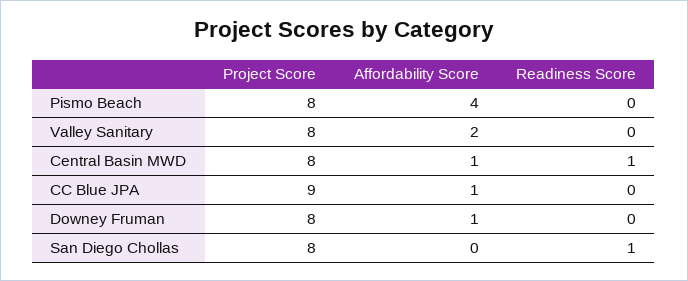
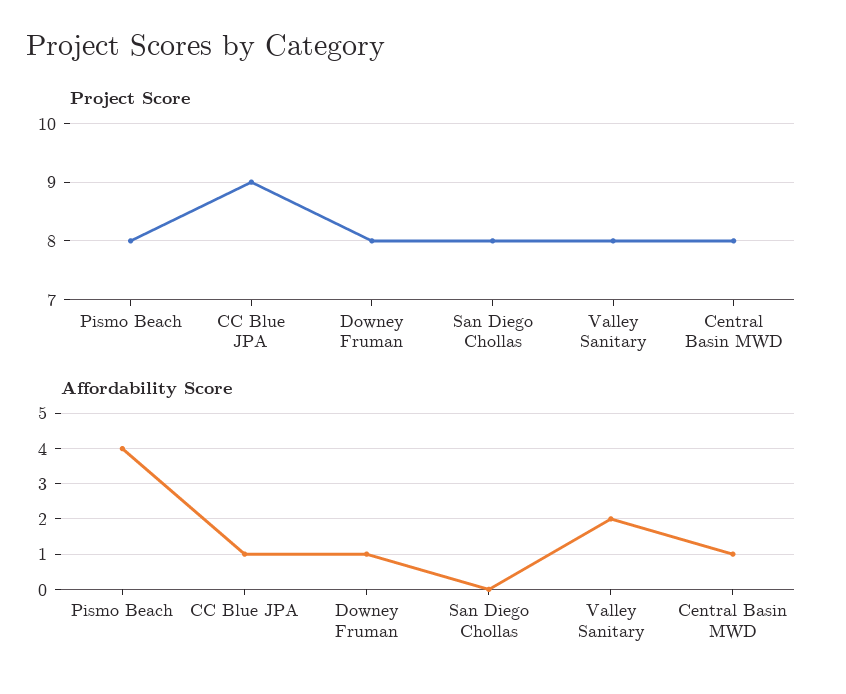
  {
    "Project Score": {
      "Pismo Beach": 8,
      "Valley Sanitary": 8,
      "Central Basin MWD": 8,
      "CC Blue JPA": 9,
      "Downey Fruman": 8,
      "San Diego Chollas": 8
    },
    "Affordability Score": {
      "Pismo Beach": 4,
      "Valley Sanitary": 2,
      "Central Basin MWD": 1,
      "CC Blue JPA": 1,
      "Downey Fruman": 1,
      "San Diego Chollas": 0
-   },
+   }
-   "Readiness Score": {
-     "Pismo Beach": 0,
-     "Valley Sanitary": 0,
-     "Central Basin MWD": 1,
-     "CC Blue JPA": 0,
-     "Downey Fruman": 0,
-     "San Diego Chollas": 1
-   }
  }

